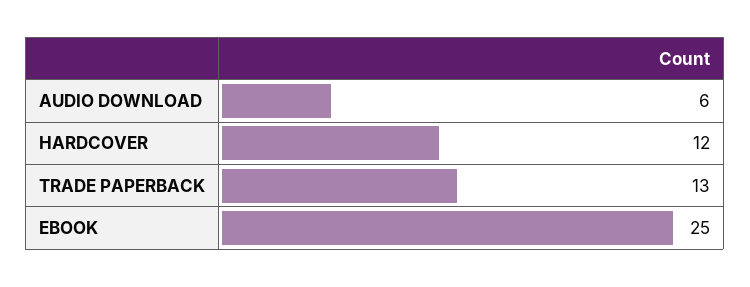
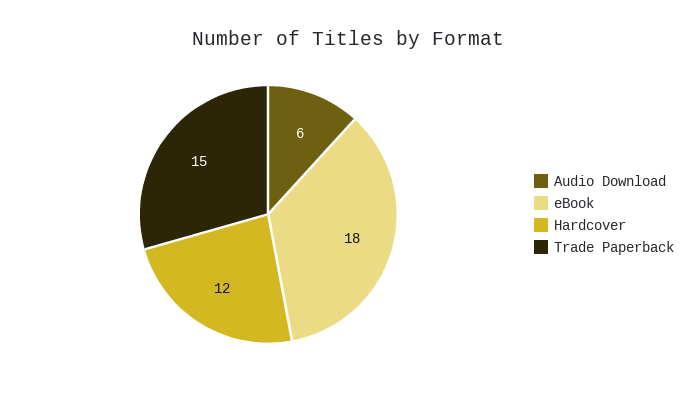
  {
    "AUDIO DOWNLOAD": 6,
    "HARDCOVER": 12,
-   "TRADE PAPERBACK": 13,
+   "TRADE PAPERBACK": 15,
-   "EBOOK": 25
+   "EBOOK": 18
  }

